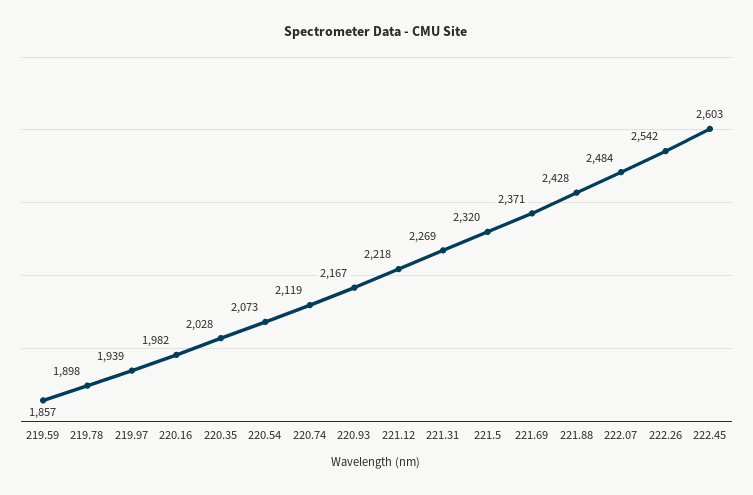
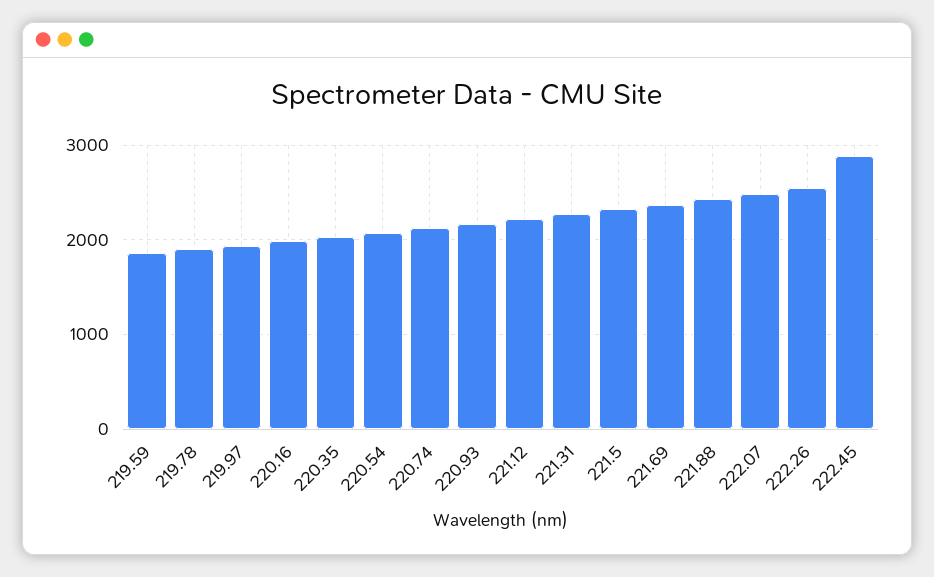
  {
    "219.59": 1857,
    "219.78": 1898,
    "219.97": 1939,
    "220.16": 1982,
    "220.35": 2028,
    "220.54": 2073,
    "220.74": 2119,
    "220.93": 2167,
    "221.12": 2218,
    "221.31": 2269,
    "221.5": 2320,
    "221.69": 2371,
    "221.88": 2428,
    "222.07": 2484,
    "222.26": 2542,
-   "222.45": 2603
+   "222.45": 2900
  }

